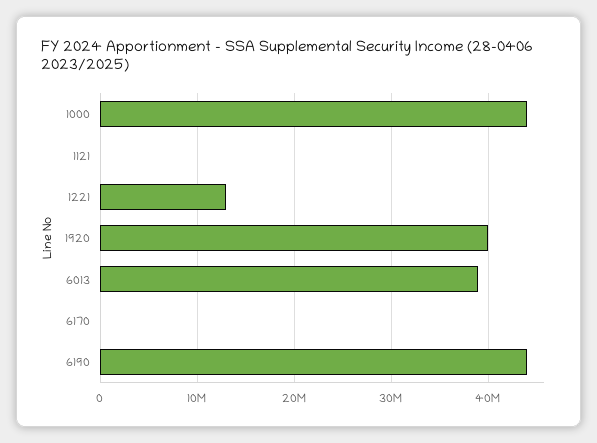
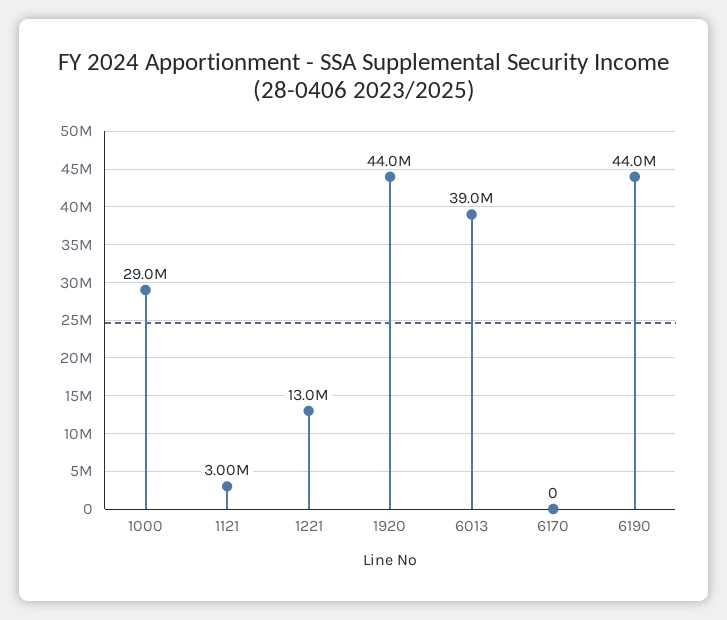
  {
-   "1000": 44000000,
+   "1000": 29000000,
-   "1121": 0,
+   "1121": 3000000,
    "1221": 13000000,
-   "1920": 40000000,
+   "1920": 44000000,
    "6013": 39000000,
    "6170": 0,
    "6190": 44000000
  }

